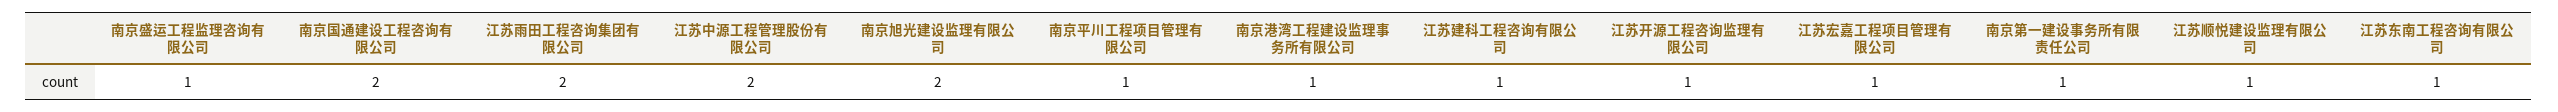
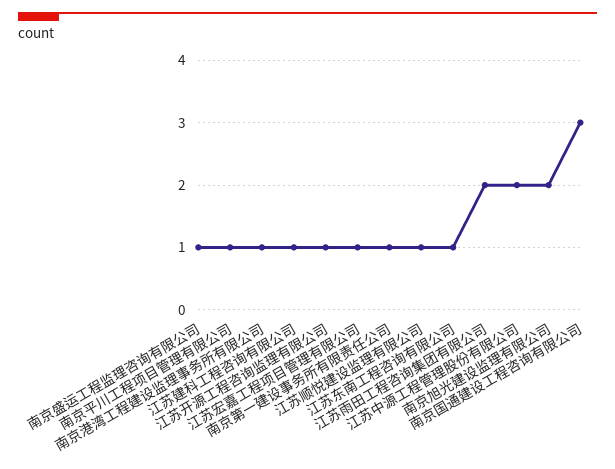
  {
    "南京盛运工程监理咨询有限公司": 1,
-   "南京国通建设工程咨询有限公司": 2,
+   "南京国通建设工程咨询有限公司": 3,
    "江苏雨田工程咨询集团有限公司": 2,
    "江苏中源工程管理股份有限公司": 2,
    "南京旭光建设监理有限公司": 2,
    "南京平川工程项目管理有限公司": 1,
    "南京港湾工程建设监理事务所有限公司": 1,
    "江苏建科工程咨询有限公司": 1,
    "江苏开源工程咨询监理有限公司": 1,
    "江苏宏嘉工程项目管理有限公司": 1,
    "南京第一建设事务所有限责任公司": 1,
    "江苏顺悦建设监理有限公司": 1,
    "江苏东南工程咨询有限公司": 1
  }

